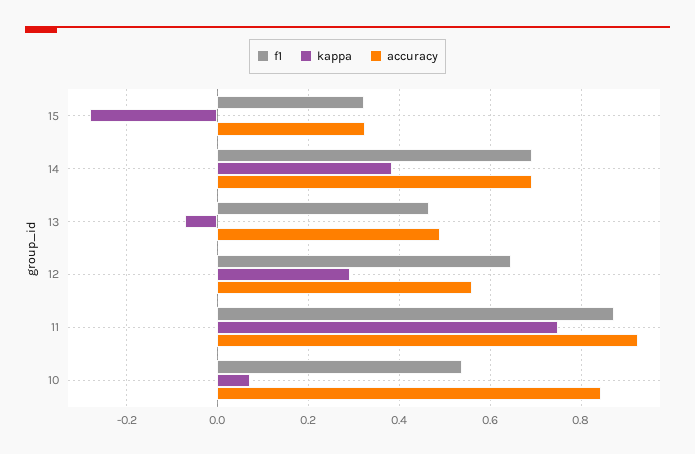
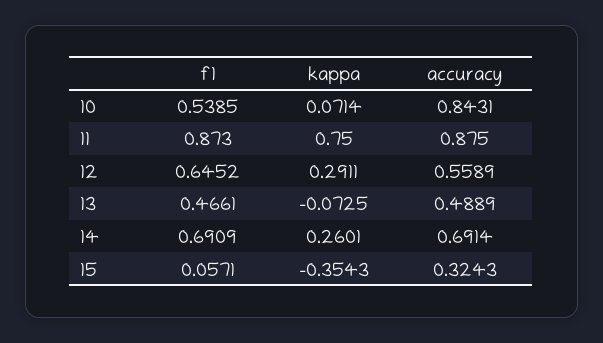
  {
    "f1": {
-     "15": 0.32,
+     "15": 0.0571,
      "14": 0.6909,
      "13": 0.4661,
      "12": 0.6452,
      "11": 0.873,
      "10": 0.5385
    },
    "kappa": {
-     "15": -0.28,
+     "15": -0.3543,
-     "14": 0.38,
+     "14": 0.2601,
      "13": -0.0725,
      "12": 0.2911,
      "11": 0.75,
      "10": 0.0714
    },
    "accuracy": {
      "15": 0.3243,
      "14": 0.6914,
      "13": 0.4889,
      "12": 0.5589,
-     "11": 0.92,
+     "11": 0.875,
      "10": 0.8431
    }
  }

